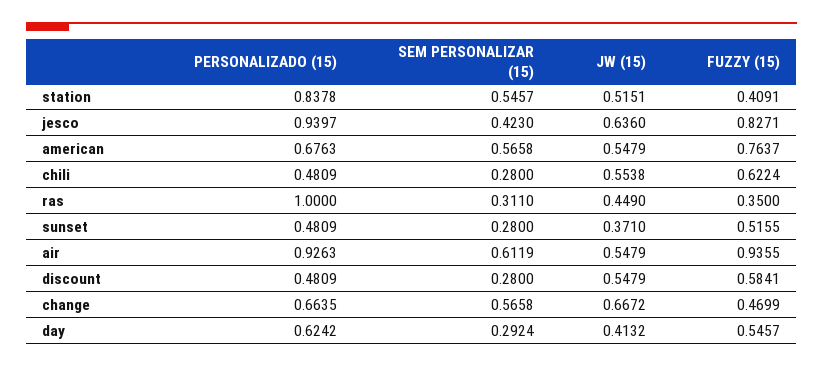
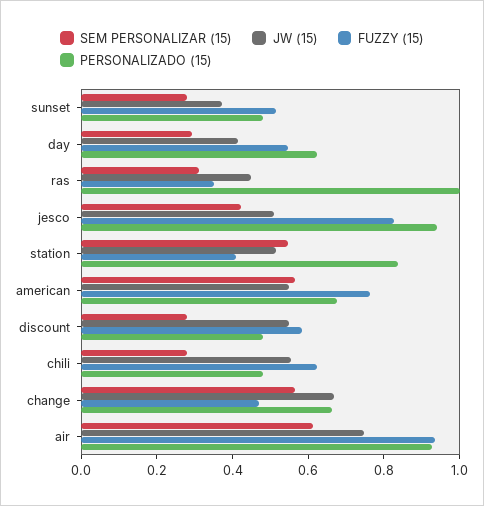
  {
    "PERSONALIZADO (15)": {
      "station": 0.8378,
      "jesco": 0.9397,
      "american": 0.6763,
      "chili": 0.4809,
      "ras": 1,
      "sunset": 0.4809,
      "air": 0.9263,
      "discount": 0.4809,
      "change": 0.6635,
      "day": 0.6242
    },
    "SEM PERSONALIZAR (15)": {
      "station": 0.5457,
      "jesco": 0.423,
      "american": 0.5658,
      "chili": 0.28,
      "ras": 0.311,
      "sunset": 0.28,
      "air": 0.6119,
      "discount": 0.28,
      "change": 0.5658,
      "day": 0.2924
    },
    "JW (15)": {
      "station": 0.5151,
-     "jesco": 0.636,
+     "jesco": 0.5,
      "american": 0.5479,
      "chili": 0.5538,
      "ras": 0.449,
      "sunset": 0.371,
-     "air": 0.5479,
+     "air": 0.75,
      "discount": 0.5479,
      "change": 0.6672,
      "day": 0.4132
    },
    "FUZZY (15)": {
      "station": 0.4091,
      "jesco": 0.8271,
      "american": 0.7637,
      "chili": 0.6224,
      "ras": 0.35,
      "sunset": 0.5155,
      "air": 0.9355,
      "discount": 0.5841,
      "change": 0.4699,
      "day": 0.5457
    }
  }

